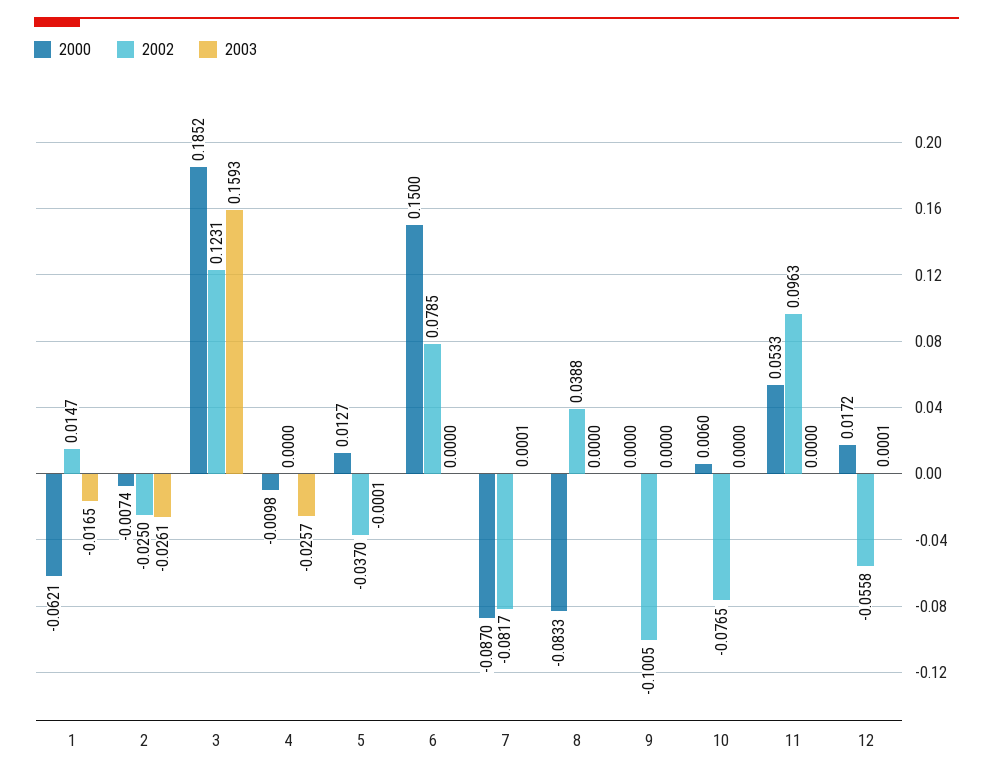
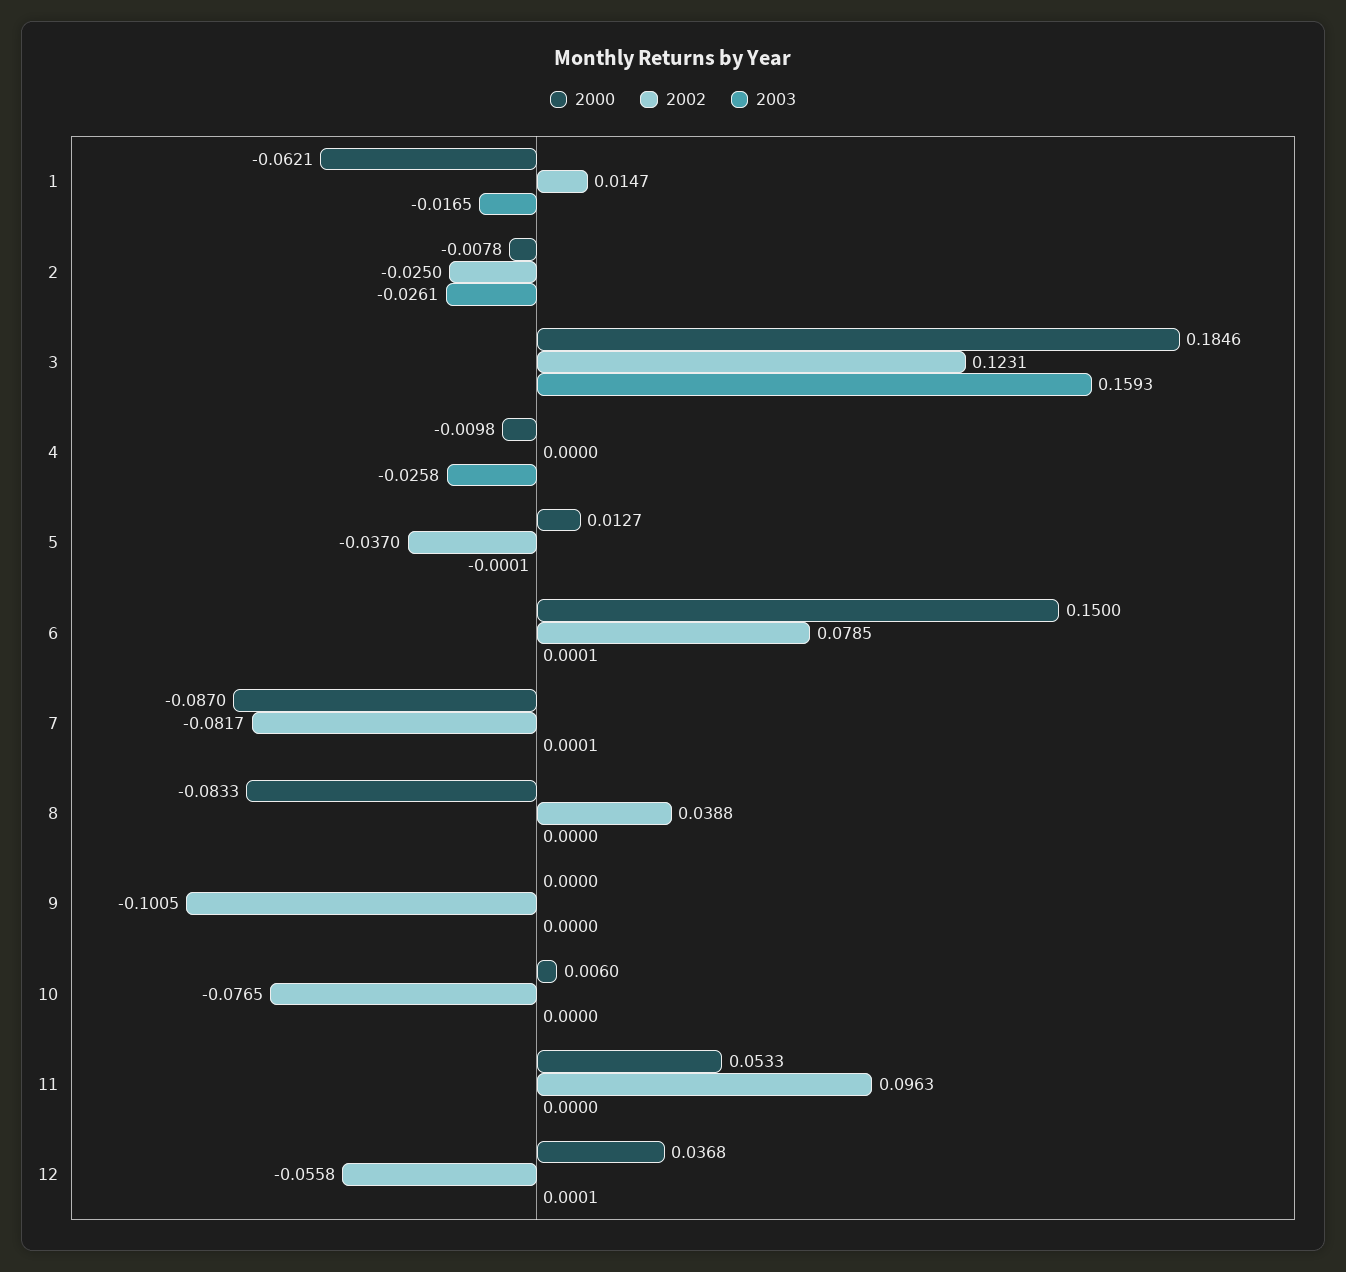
  {
    "2000": {
      "1": -0.0621,
-     "2": -0.0074,
+     "2": -0.0078,
-     "3": 0.1852,
+     "3": 0.1846,
      "4": -0.0098,
      "5": 0.0127,
      "6": 0.15,
      "7": -0.087,
      "8": -0.0833,
      "9": 0,
      "10": 0.006,
      "11": 0.0533,
-     "12": 0.0172
+     "12": 0.0368
    },
    "2002": {
      "1": 0.0147,
      "2": -0.025,
      "3": 0.1231,
      "4": 0,
      "5": -0.037,
      "6": 0.0785,
      "7": -0.0817,
      "8": 0.0388,
      "9": -0.1005,
      "10": -0.0765,
      "11": 0.0963,
      "12": -0.0558
    },
    "2003": {
      "1": -0.0165,
      "2": -0.0261,
      "3": 0.1593,
-     "4": -0.0257,
+     "4": -0.0258,
      "5": -0.0001,
-     "6": 0,
+     "6": 0.0001,
      "7": 0.0001,
      "8": 0,
      "9": 0,
      "10": 0,
      "11": 0,
      "12": 0.0001
    }
  }

